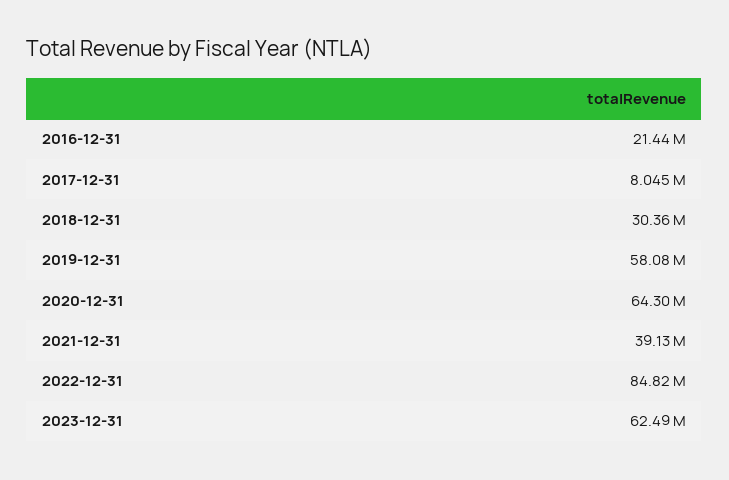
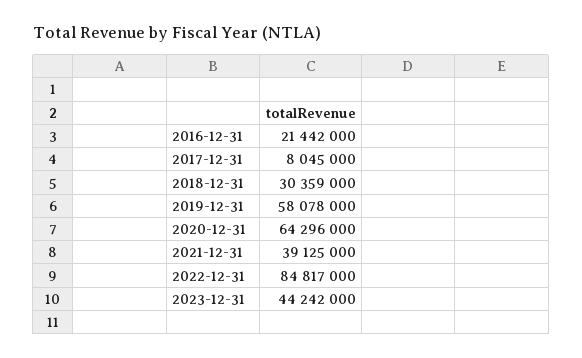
  {
    "2016-12-31": 21442000,
    "2017-12-31": 8045000,
    "2018-12-31": 30359000,
    "2019-12-31": 58078000,
    "2020-12-31": 64296000,
    "2021-12-31": 39125000,
    "2022-12-31": 84817000,
-   "2023-12-31": 62490000
+   "2023-12-31": 44242000
  }

